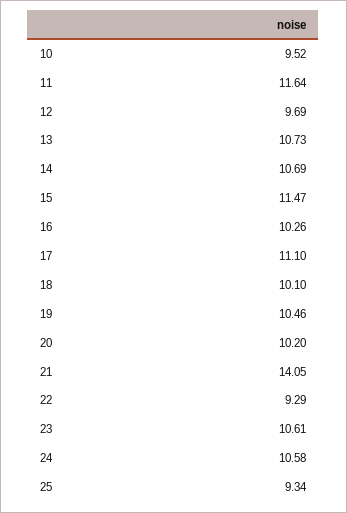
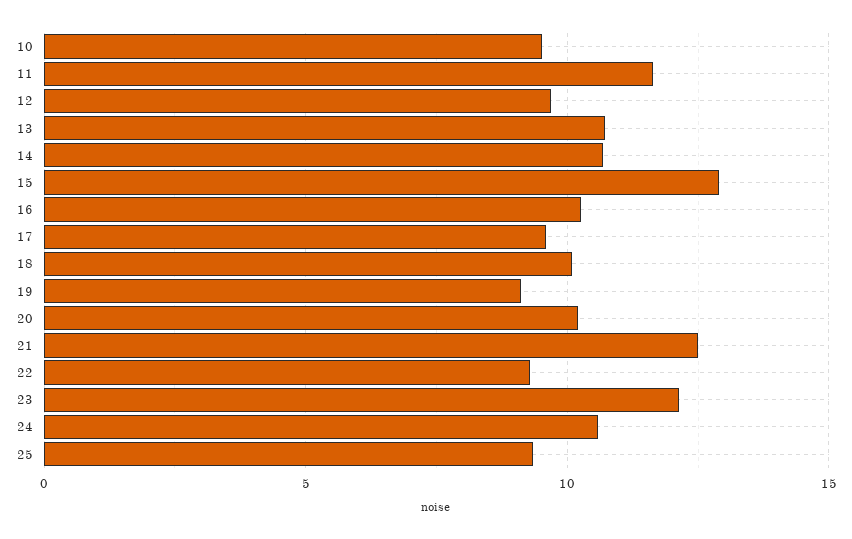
  {
    "10": 9.52,
    "11": 11.64,
    "12": 9.69,
    "13": 10.73,
    "14": 10.69,
-   "15": 11.47,
+   "15": 13,
    "16": 10.26,
-   "17": 11.1,
+   "17": 9.5,
    "18": 10.1,
-   "19": 10.46,
+   "19": 9,
    "20": 10.2,
-   "21": 14.05,
+   "21": 12.5,
    "22": 9.29,
-   "23": 10.61,
+   "23": 12,
    "24": 10.58,
    "25": 9.34
  }

